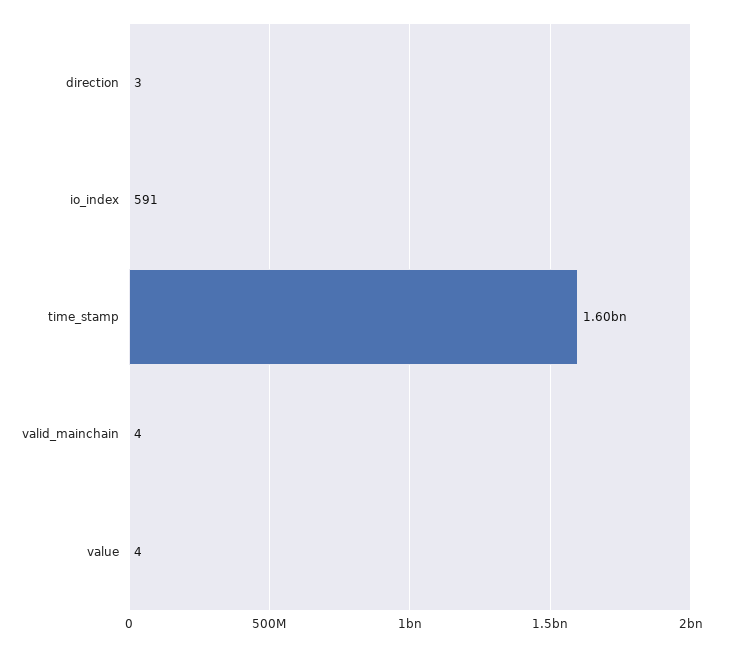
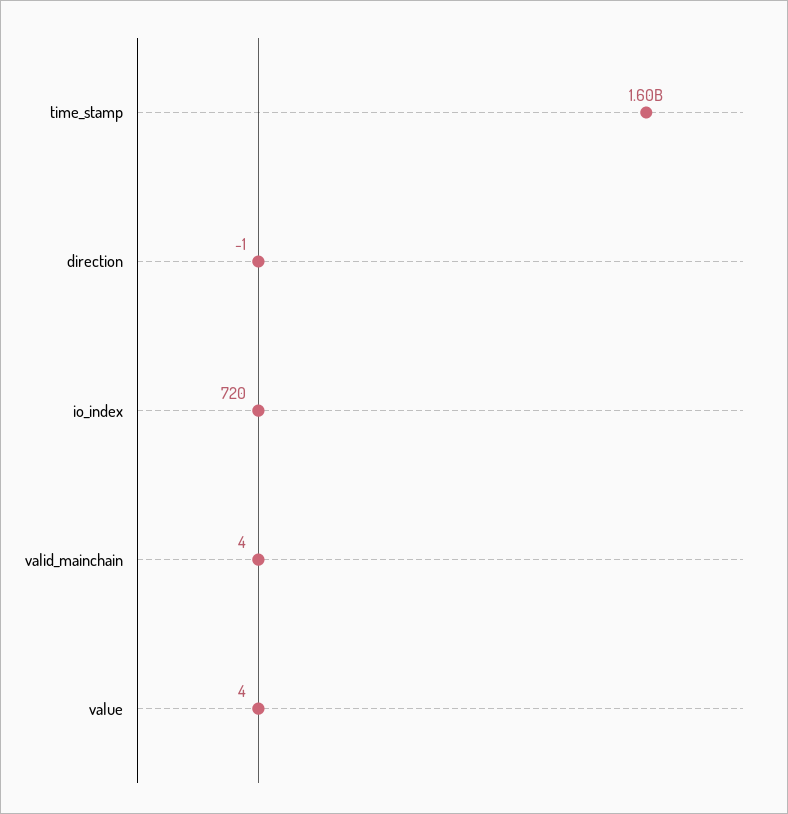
  {
-   "direction": 3,
+   "direction": -1,
-   "io_index": 591,
+   "io_index": 720,
    "time_stamp": 1600000000,
    "valid_mainchain": 4,
    "value": 4
  }

